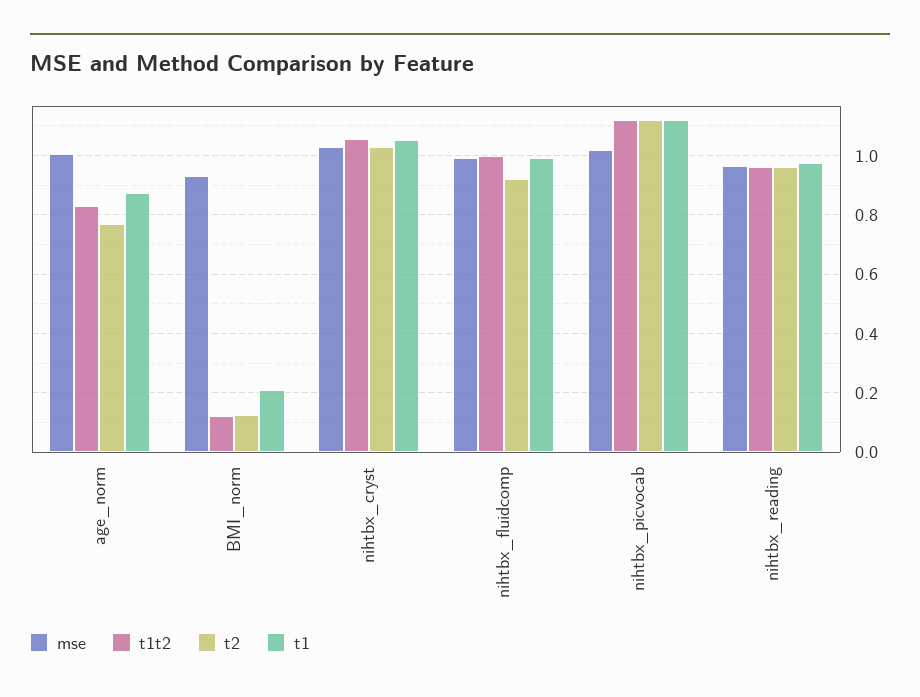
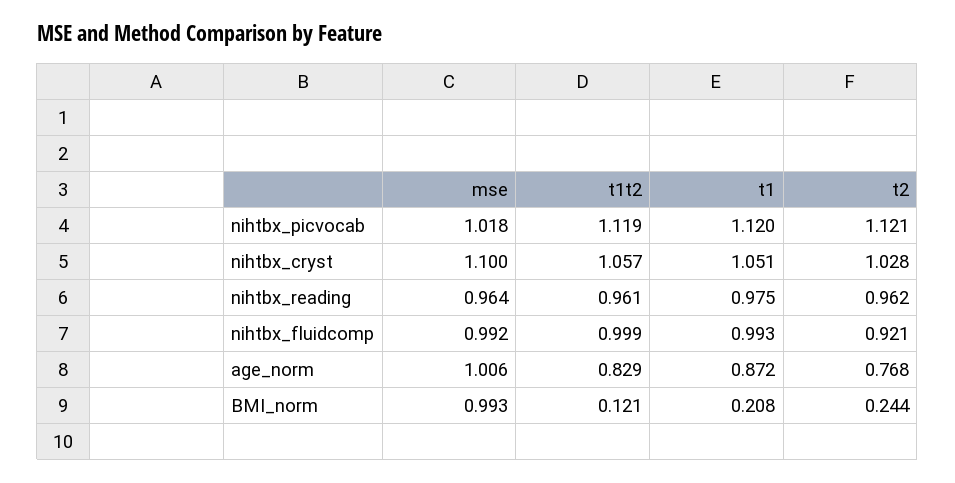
  {
    "mse": {
      "age_norm": 1.006,
-     "BMI_norm": 0.925,
+     "BMI_norm": 0.993,
-     "nihtbx_cryst": 1.025,
+     "nihtbx_cryst": 1.1,
      "nihtbx_fluidcomp": 0.992,
      "nihtbx_picvocab": 1.018,
      "nihtbx_reading": 0.964
    },
    "t1t2": {
      "age_norm": 0.829,
      "BMI_norm": 0.121,
      "nihtbx_cryst": 1.057,
      "nihtbx_fluidcomp": 0.999,
      "nihtbx_picvocab": 1.119,
      "nihtbx_reading": 0.961
    },
    "t2": {
      "age_norm": 0.768,
-     "BMI_norm": 0.125,
+     "BMI_norm": 0.244,
      "nihtbx_cryst": 1.028,
      "nihtbx_fluidcomp": 0.921,
      "nihtbx_picvocab": 1.121,
      "nihtbx_reading": 0.962
    },
    "t1": {
      "age_norm": 0.872,
      "BMI_norm": 0.208,
      "nihtbx_cryst": 1.051,
      "nihtbx_fluidcomp": 0.993,
      "nihtbx_picvocab": 1.12,
      "nihtbx_reading": 0.975
    }
  }

